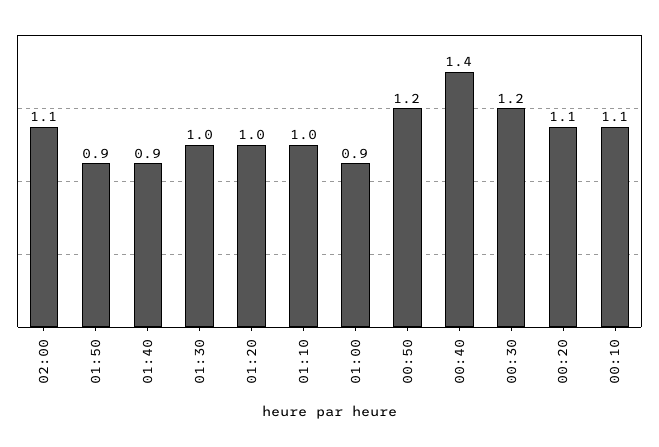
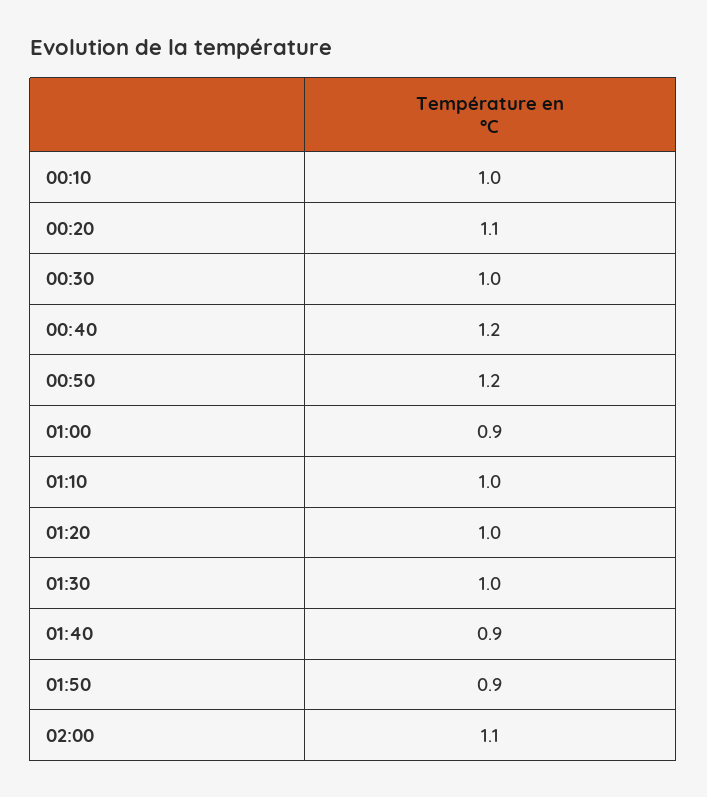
  {
    "02:00": 1.1,
    "01:50": 0.9,
    "01:40": 0.9,
    "01:30": 1,
    "01:20": 1,
    "01:10": 1,
    "01:00": 0.9,
    "00:50": 1.2,
-   "00:40": 1.4,
+   "00:40": 1.2,
-   "00:30": 1.2,
+   "00:30": 1,
    "00:20": 1.1,
-   "00:10": 1.1
+   "00:10": 1
  }

